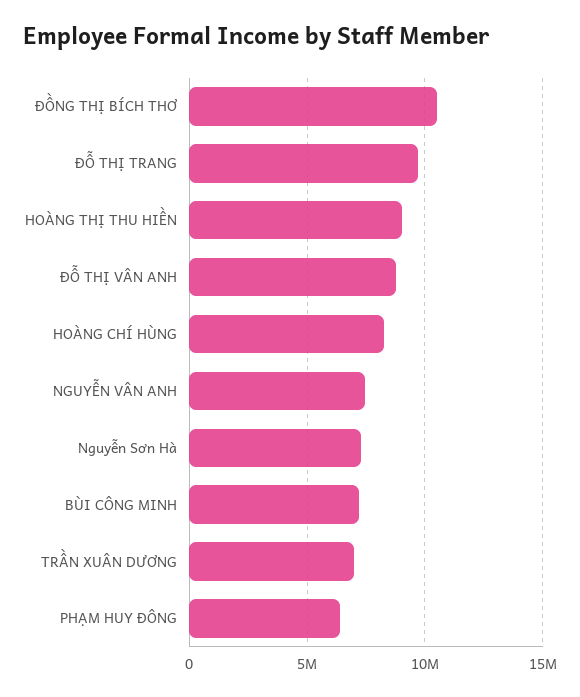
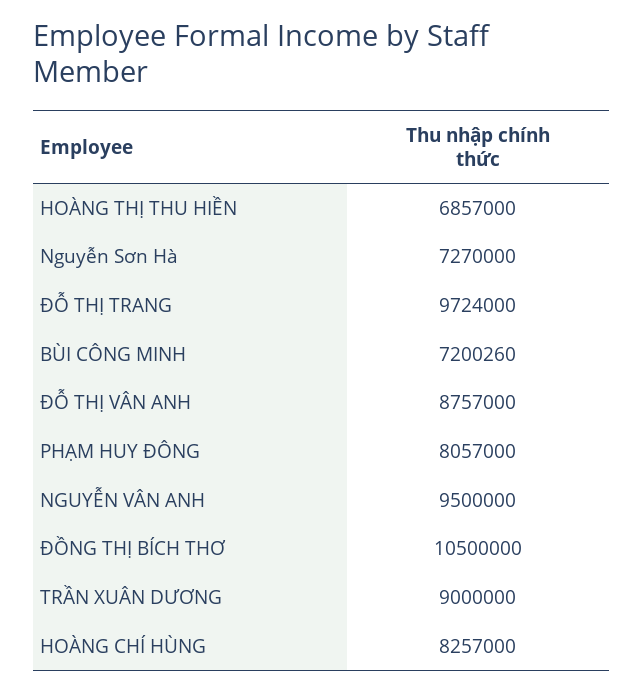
  {
    "ĐỒNG THỊ BÍCH THƠ": 10500000,
    "ĐỖ THỊ TRANG": 9724000,
-   "HOÀNG THỊ THU HIỀN": 9000000,
+   "HOÀNG THỊ THU HIỀN": 6857000,
    "ĐỖ THỊ VÂN ANH": 8757000,
    "HOÀNG CHÍ HÙNG": 8257000,
-   "NGUYỄN VÂN ANH": 7500000,
+   "NGUYỄN VÂN ANH": 9500000,
    "Nguyễn Sơn Hà": 7270000,
    "BÙI CÔNG MINH": 7200260,
-   "TRẦN XUÂN DƯƠNG": 7000000,
+   "TRẦN XUÂN DƯƠNG": 9000000,
-   "PHẠM HUY ĐÔNG": 6500000
+   "PHẠM HUY ĐÔNG": 8057000
  }

